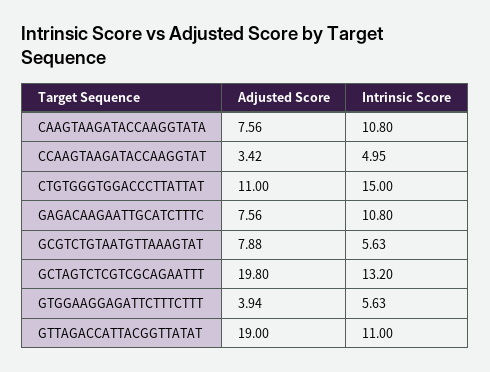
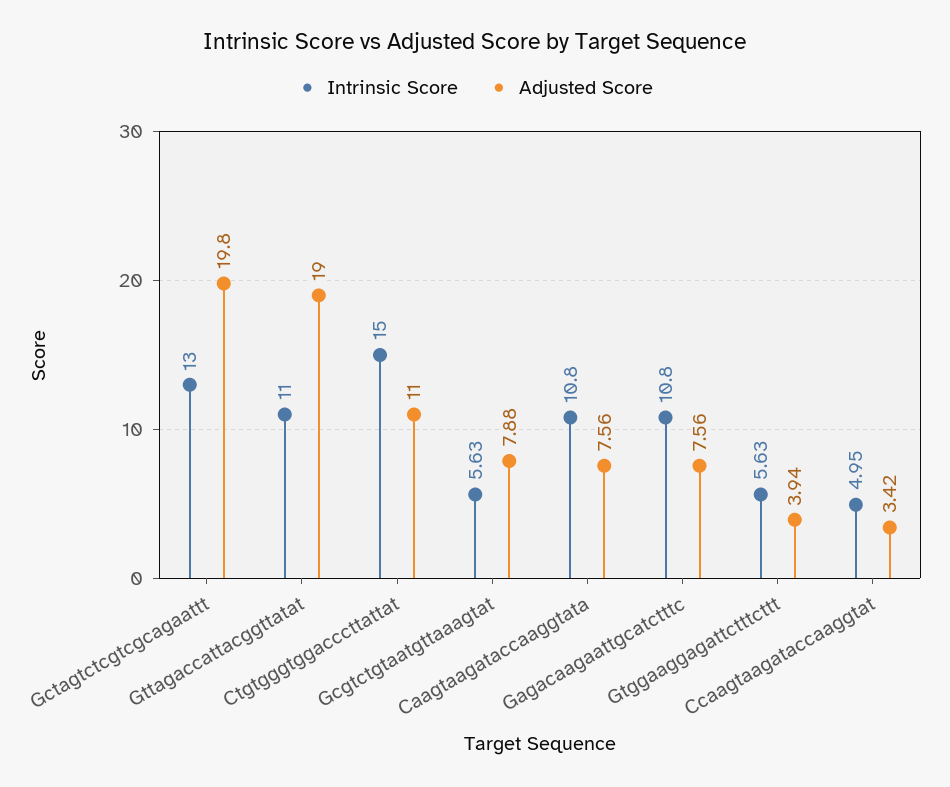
  {
    "Adjusted Score": {
      "CAAGTAAGATACCAAGGTATA": 7.56,
      "CCAAGTAAGATACCAAGGTAT": 3.42,
      "CTGTGGGTGGACCCTTATTAT": 11,
      "GAGACAAGAATTGCATCTTTC": 7.56,
      "GCGTCTGTAATGTTAAAGTAT": 7.88,
      "GCTAGTCTCGTCGCAGAATTT": 19.8,
      "GTGGAAGGAGATTCTTTCTTT": 3.94,
      "GTTAGACCATTACGGTTATAT": 19
    },
    "Intrinsic Score": {
      "CAAGTAAGATACCAAGGTATA": 10.8,
      "CCAAGTAAGATACCAAGGTAT": 4.95,
      "CTGTGGGTGGACCCTTATTAT": 15,
      "GAGACAAGAATTGCATCTTTC": 10.8,
      "GCGTCTGTAATGTTAAAGTAT": 5.63,
-     "GCTAGTCTCGTCGCAGAATTT": 13.2,
+     "GCTAGTCTCGTCGCAGAATTT": 13,
      "GTGGAAGGAGATTCTTTCTTT": 5.63,
      "GTTAGACCATTACGGTTATAT": 11
    }
  }

